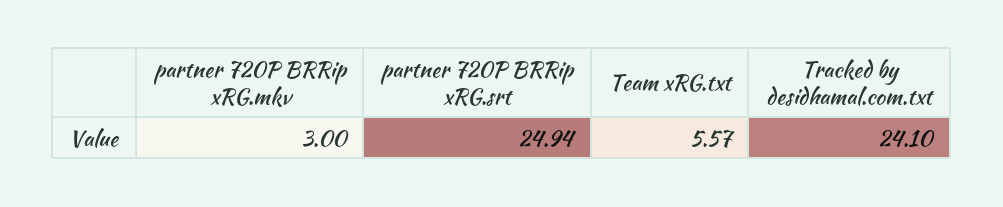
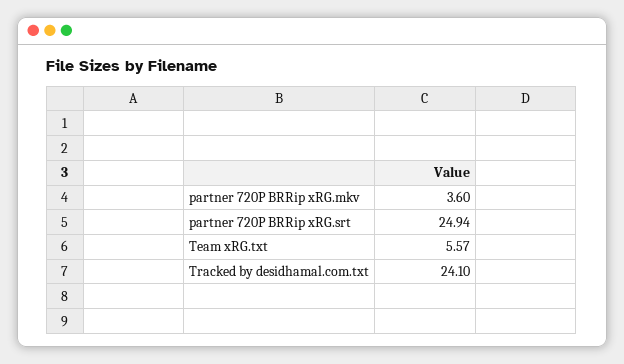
  {
-   "partner 720P BRRip xRG.mkv": 3,
+   "partner 720P BRRip xRG.mkv": 3.6,
    "partner 720P BRRip xRG.srt": 24.94,
    "Team xRG.txt": 5.57,
    "Tracked by desidhamal.com.txt": 24.1
  }

